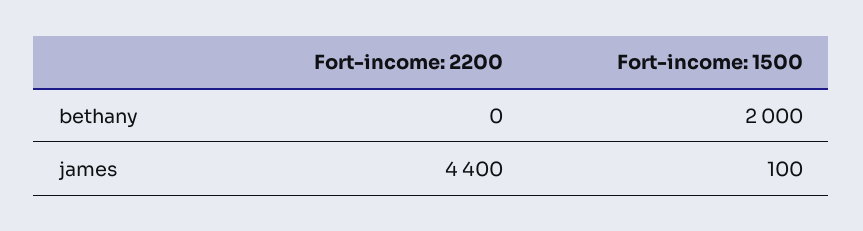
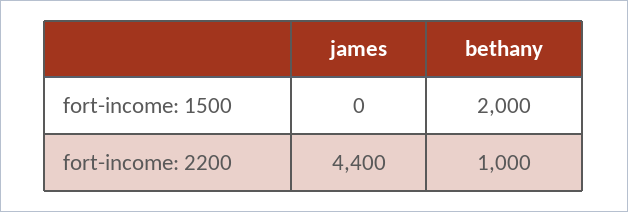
  {
    "Fort-income: 2200": {
-     "bethany": 0,
+     "bethany": 1000,
      "james": 4400
    },
    "Fort-income: 1500": {
      "bethany": 2000,
-     "james": 100
+     "james": 0
    }
  }

